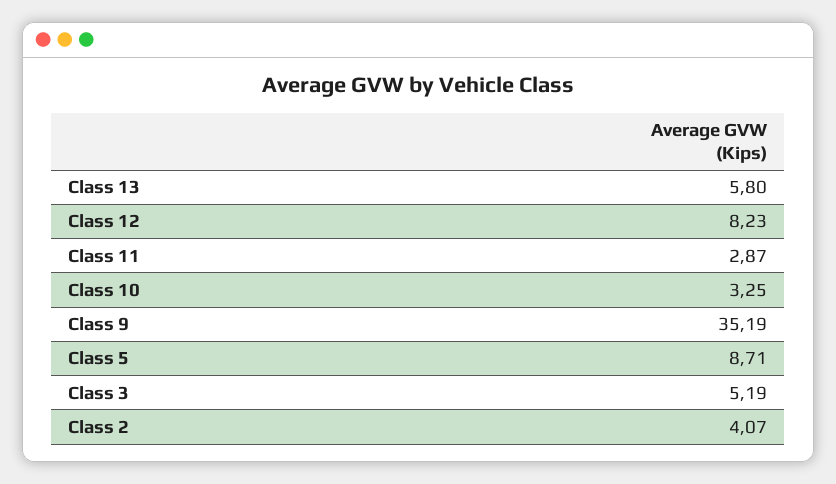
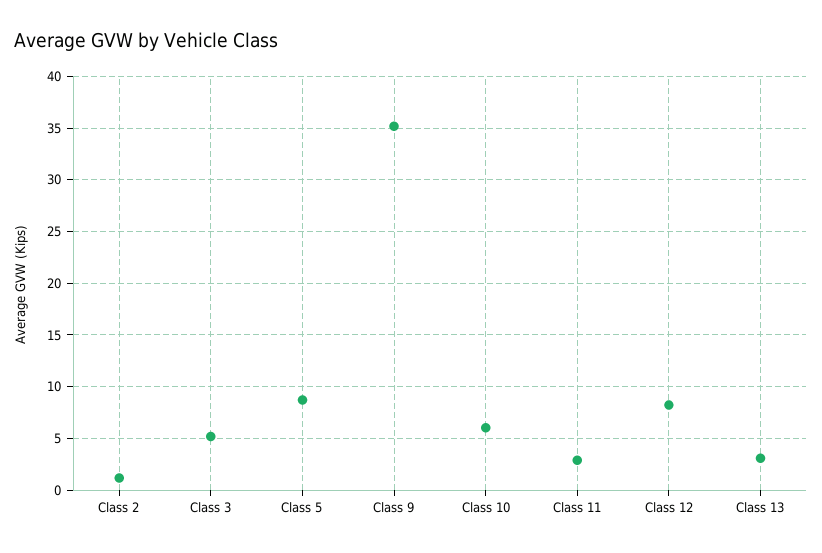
  {
-   "Class 13": 5.8,
+   "Class 13": 3,
    "Class 12": 8.23,
    "Class 11": 2.87,
-   "Class 10": 3.25,
+   "Class 10": 6,
    "Class 9": 35.19,
    "Class 5": 8.71,
    "Class 3": 5.19,
-   "Class 2": 4.07
+   "Class 2": 1
  }

